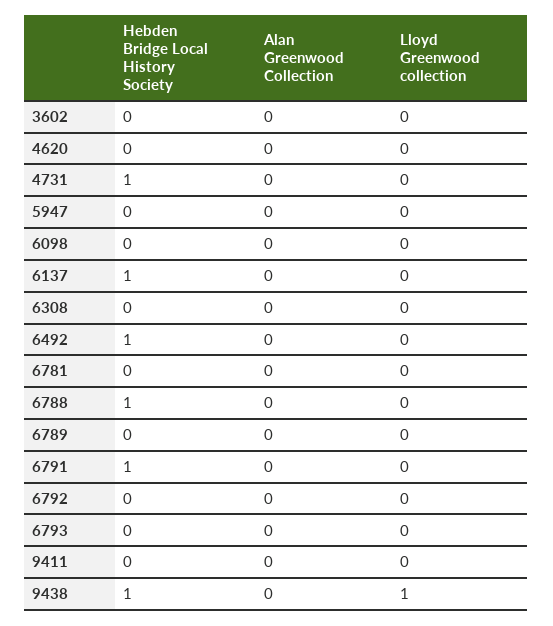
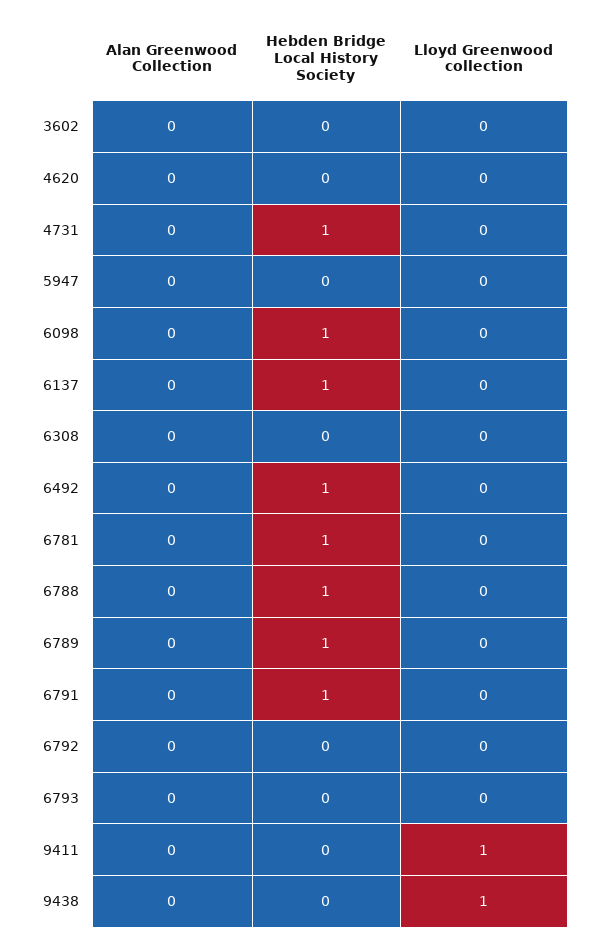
  {
    "Hebden Bridge Local History Society": {
      "3602": 0,
      "4620": 0,
      "4731": 1,
      "5947": 0,
-     "6098": 0,
+     "6098": 1,
      "6137": 1,
      "6308": 0,
      "6492": 1,
-     "6781": 0,
+     "6781": 1,
      "6788": 1,
-     "6789": 0,
+     "6789": 1,
      "6791": 1,
      "6792": 0,
      "6793": 0,
      "9411": 0,
-     "9438": 1
+     "9438": 0
    },
    "Alan Greenwood Collection": {
      "3602": 0,
      "4620": 0,
      "4731": 0,
      "5947": 0,
      "6098": 0,
      "6137": 0,
      "6308": 0,
      "6492": 0,
      "6781": 0,
      "6788": 0,
      "6789": 0,
      "6791": 0,
      "6792": 0,
      "6793": 0,
      "9411": 0,
      "9438": 0
    },
    "Lloyd Greenwood collection": {
      "3602": 0,
      "4620": 0,
      "4731": 0,
      "5947": 0,
      "6098": 0,
      "6137": 0,
      "6308": 0,
      "6492": 0,
      "6781": 0,
      "6788": 0,
      "6789": 0,
      "6791": 0,
      "6792": 0,
      "6793": 0,
-     "9411": 0,
+     "9411": 1,
      "9438": 1
    }
  }

